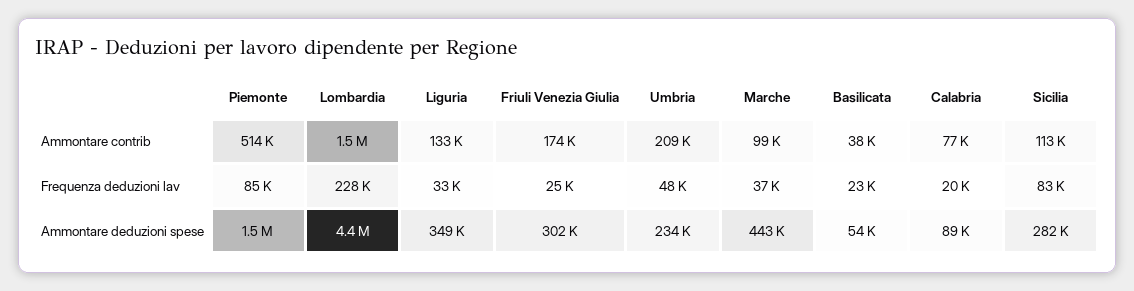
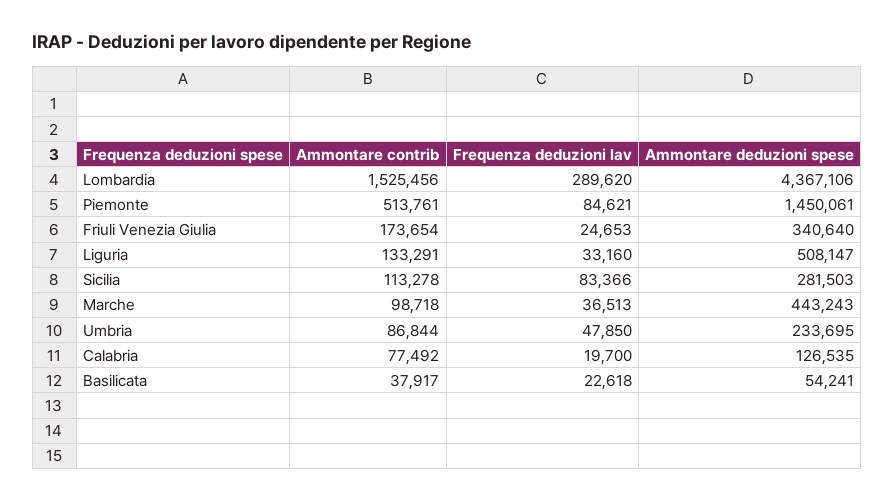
  {
    "Piemonte": {
      "Ammontare contrib": 513761,
      "Frequenza deduzioni lav": 84621,
      "Ammontare deduzioni spese": 1450061
    },
    "Lombardia": {
      "Ammontare contrib": 1525456,
-     "Frequenza deduzioni lav": 228000,
+     "Frequenza deduzioni lav": 289620,
      "Ammontare deduzioni spese": 4367106
    },
    "Liguria": {
      "Ammontare contrib": 133291,
      "Frequenza deduzioni lav": 33160,
-     "Ammontare deduzioni spese": 349000
+     "Ammontare deduzioni spese": 508147
    },
    "Friuli Venezia Giulia": {
      "Ammontare contrib": 173654,
      "Frequenza deduzioni lav": 24653,
-     "Ammontare deduzioni spese": 302000
+     "Ammontare deduzioni spese": 340640
    },
    "Umbria": {
-     "Ammontare contrib": 209000,
+     "Ammontare contrib": 86844,
      "Frequenza deduzioni lav": 47850,
      "Ammontare deduzioni spese": 233695
    },
    "Marche": {
      "Ammontare contrib": 98718,
      "Frequenza deduzioni lav": 36513,
      "Ammontare deduzioni spese": 443243
    },
    "Basilicata": {
      "Ammontare contrib": 37917,
      "Frequenza deduzioni lav": 22618,
      "Ammontare deduzioni spese": 54241
    },
    "Calabria": {
      "Ammontare contrib": 77492,
      "Frequenza deduzioni lav": 19700,
-     "Ammontare deduzioni spese": 89000
+     "Ammontare deduzioni spese": 126535
    },
    "Sicilia": {
      "Ammontare contrib": 113278,
      "Frequenza deduzioni lav": 83366,
      "Ammontare deduzioni spese": 281503
    }
  }

